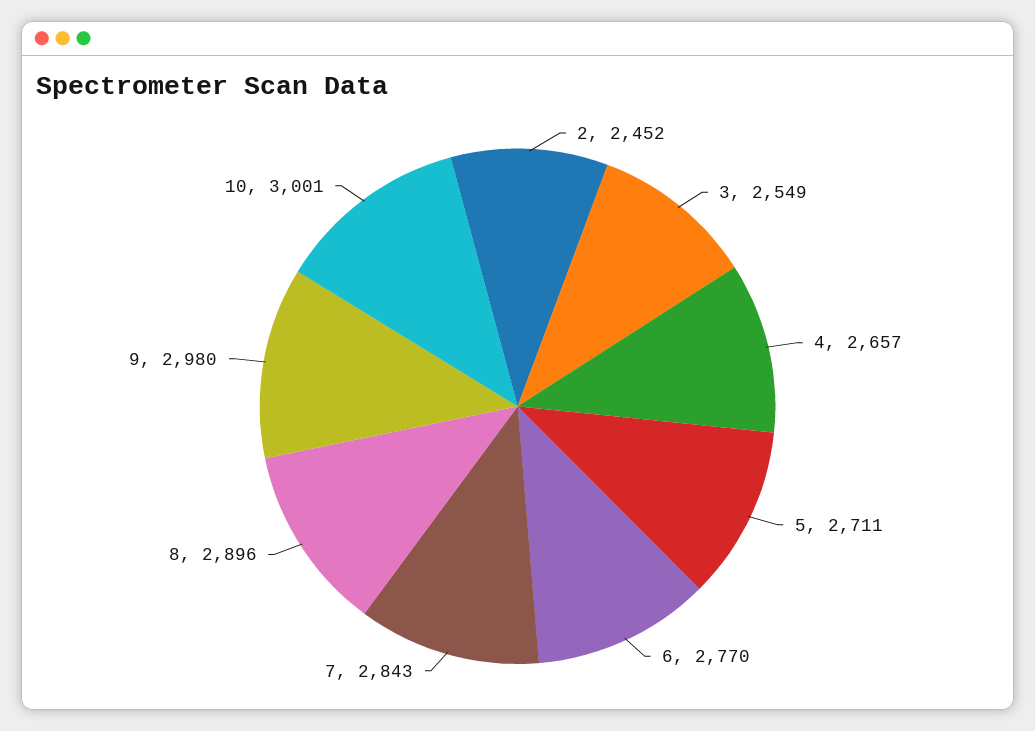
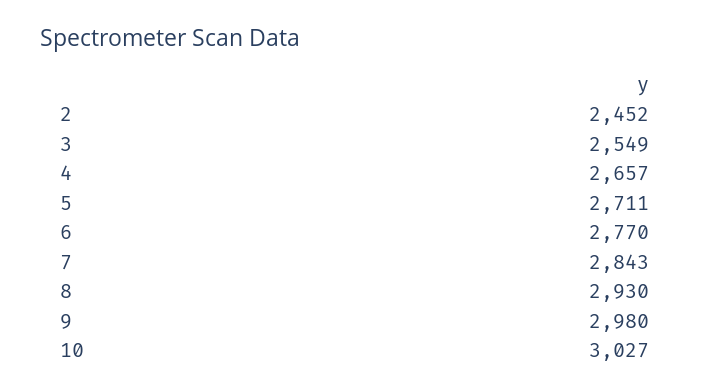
  {
    "2": 2452,
    "3": 2549,
    "4": 2657,
    "5": 2711,
    "6": 2770,
    "7": 2843,
-   "8": 2896,
+   "8": 2930,
    "9": 2980,
-   "10": 3001
+   "10": 3027
  }

